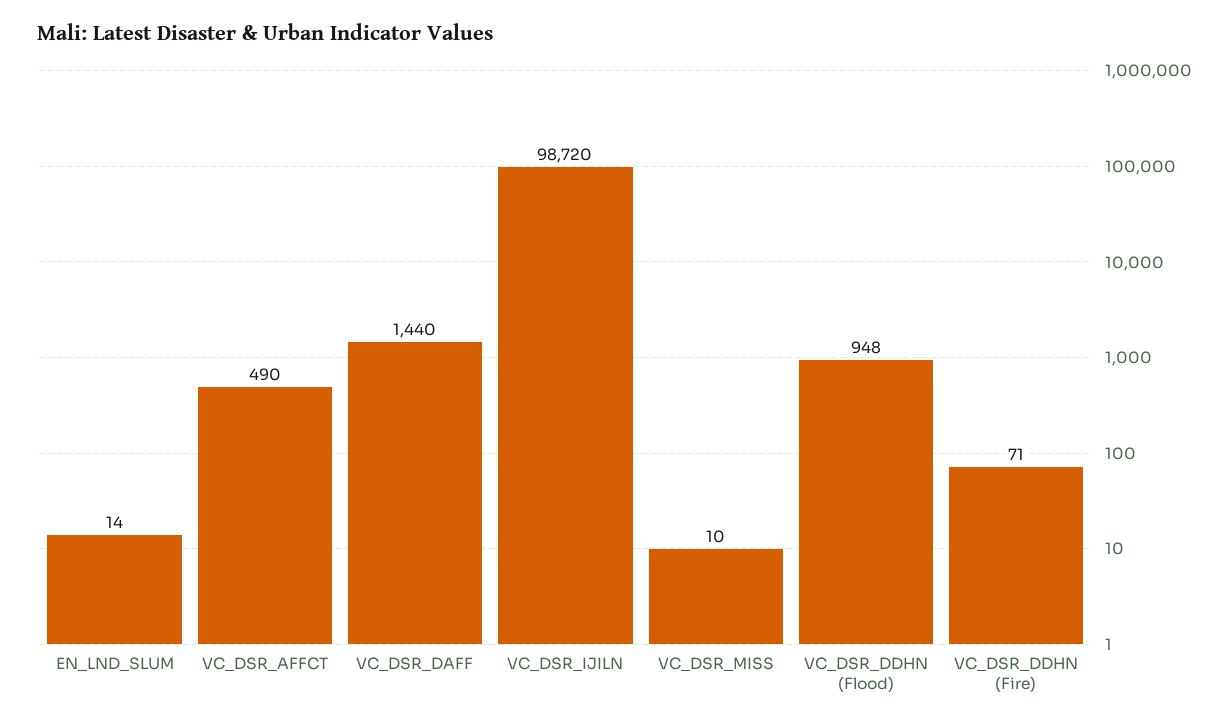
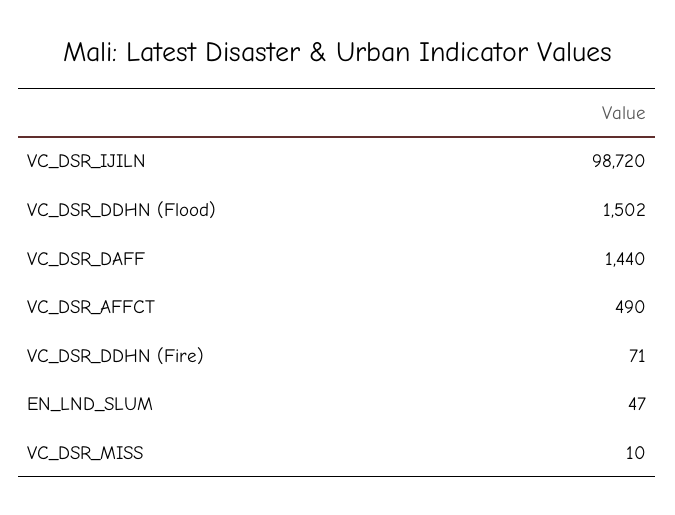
  {
-   "EN_LND_SLUM": 14,
+   "EN_LND_SLUM": 47,
    "VC_DSR_AFFCT": 490,
    "VC_DSR_DAFF": 1440,
    "VC_DSR_IJILN": 98720,
    "VC_DSR_MISS": 10,
-   "VC_DSR_DDHN (Flood)": 948,
+   "VC_DSR_DDHN (Flood)": 1502,
    "VC_DSR_DDHN (Fire)": 71
  }

